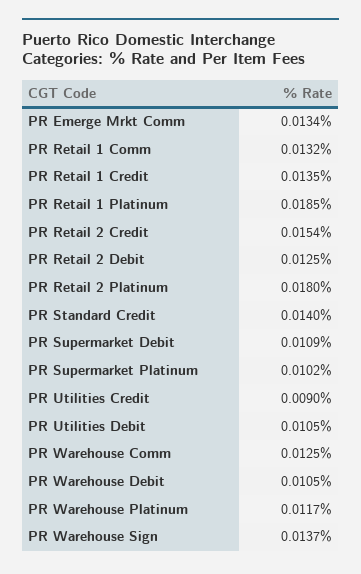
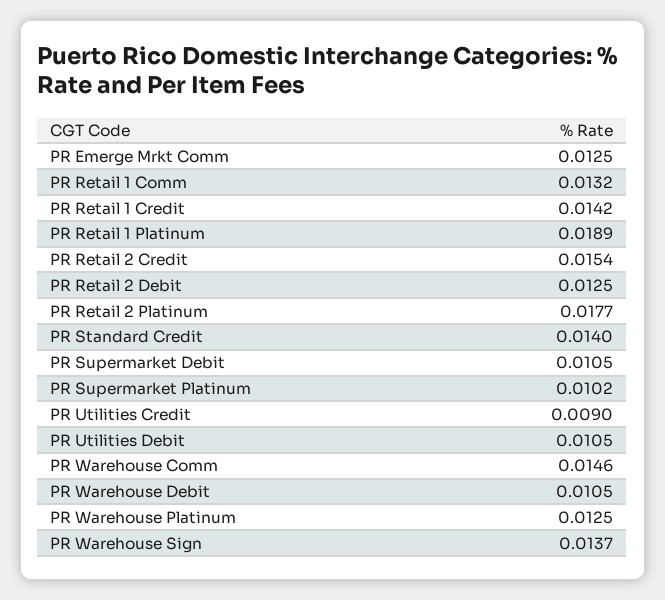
  {
-   "PR Emerge Mrkt Comm": 0.0134,
+   "PR Emerge Mrkt Comm": 0.0125,
    "PR Retail 1 Comm": 0.0132,
-   "PR Retail 1 Credit": 0.0135,
+   "PR Retail 1 Credit": 0.0142,
-   "PR Retail 1 Platinum": 0.0185,
+   "PR Retail 1 Platinum": 0.0189,
    "PR Retail 2 Credit": 0.0154,
    "PR Retail 2 Debit": 0.0125,
-   "PR Retail 2 Platinum": 0.018,
+   "PR Retail 2 Platinum": 0.0177,
    "PR Standard Credit": 0.014,
-   "PR Supermarket Debit": 0.0109,
+   "PR Supermarket Debit": 0.0105,
    "PR Supermarket Platinum": 0.0102,
    "PR Utilities Credit": 0.009,
    "PR Utilities Debit": 0.0105,
-   "PR Warehouse Comm": 0.0125,
+   "PR Warehouse Comm": 0.0146,
    "PR Warehouse Debit": 0.0105,
-   "PR Warehouse Platinum": 0.0117,
+   "PR Warehouse Platinum": 0.0125,
    "PR Warehouse Sign": 0.0137
  }

